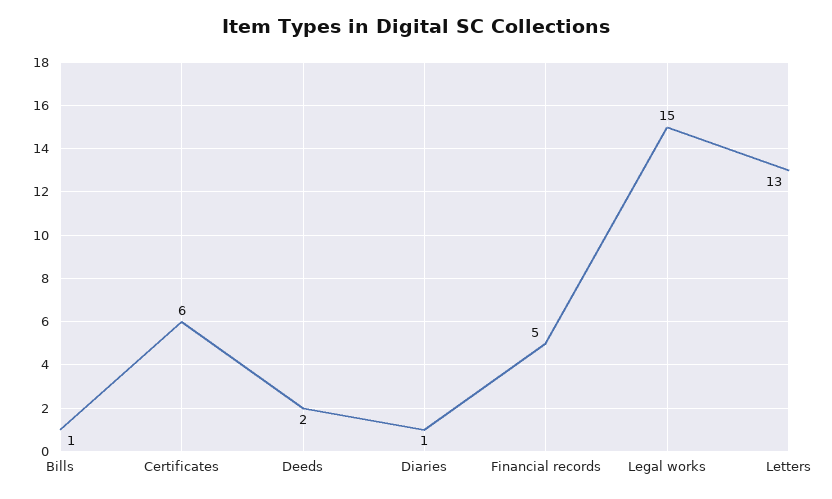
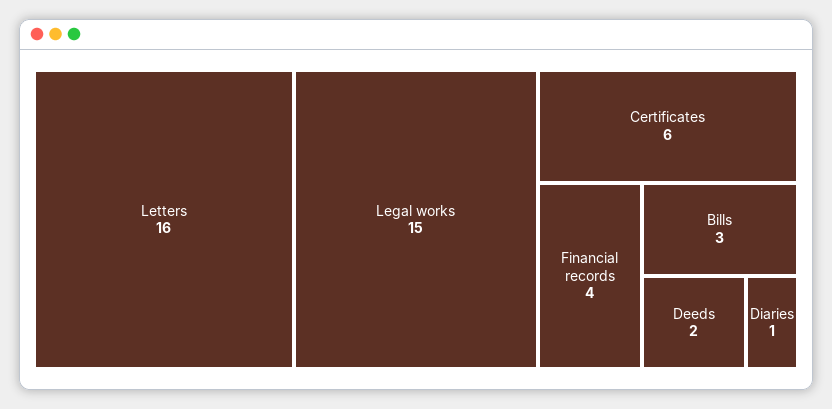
  {
-   "Bills": 1,
+   "Bills": 3,
    "Certificates": 6,
    "Deeds": 2,
    "Diaries": 1,
-   "Financial records": 5,
+   "Financial records": 4,
    "Legal works": 15,
-   "Letters": 13
+   "Letters": 16
  }

